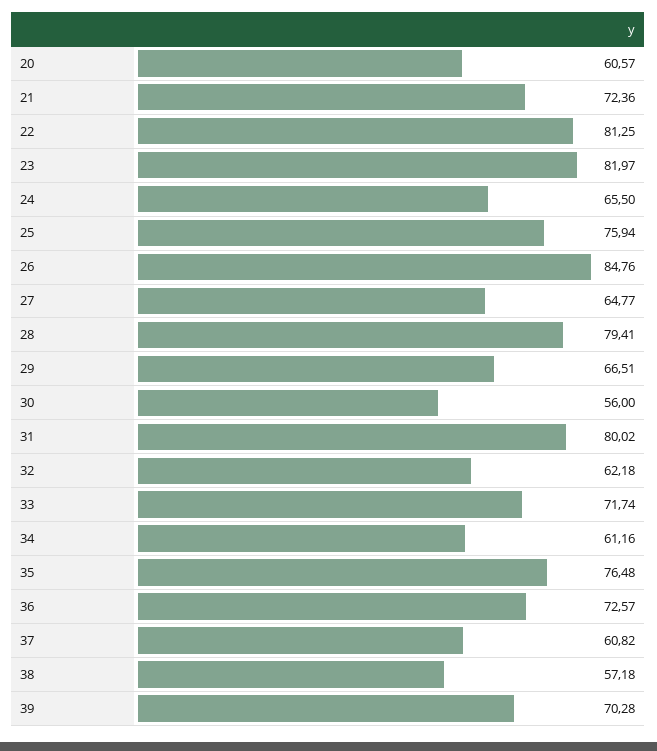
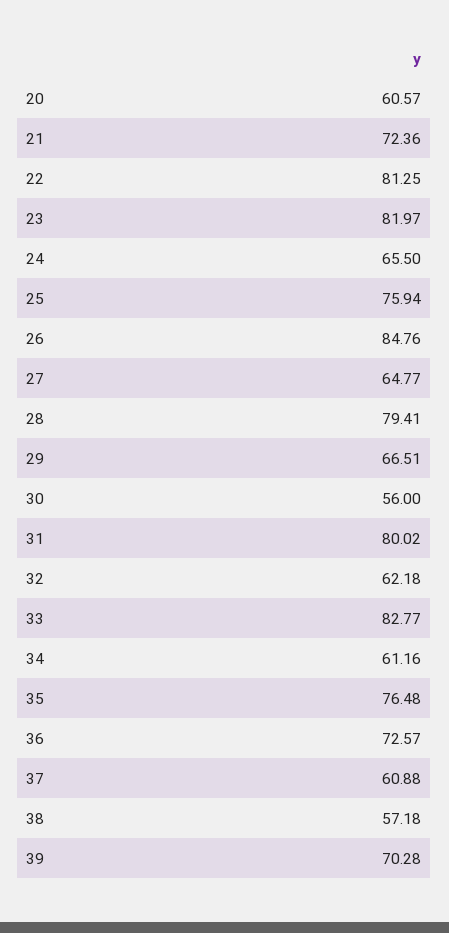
  {
    "20": 60.57,
    "21": 72.36,
    "22": 81.25,
    "23": 81.97,
    "24": 65.5,
    "25": 75.94,
    "26": 84.76,
    "27": 64.77,
    "28": 79.41,
    "29": 66.51,
    "30": 56,
    "31": 80.02,
    "32": 62.18,
-   "33": 71.74,
+   "33": 82.77,
    "34": 61.16,
    "35": 76.48,
    "36": 72.57,
-   "37": 60.82,
+   "37": 60.88,
    "38": 57.18,
    "39": 70.28
  }

